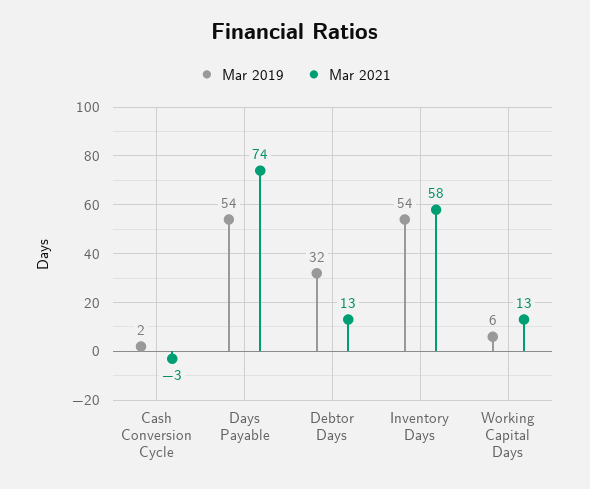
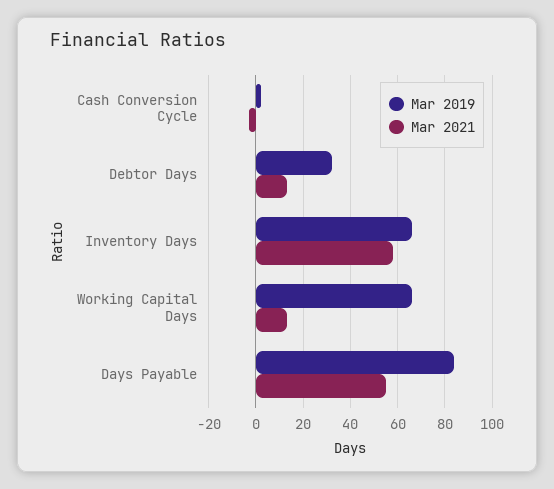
  {
    "Mar 2019": {
      "Cash Conversion Cycle": 2,
-     "Days Payable": 54,
+     "Days Payable": 85,
      "Debtor Days": 32,
-     "Inventory Days": 54,
+     "Inventory Days": 65,
-     "Working Capital Days": 6
+     "Working Capital Days": 65
    },
    "Mar 2021": {
      "Cash Conversion Cycle": -3,
-     "Days Payable": 74,
+     "Days Payable": 55,
      "Debtor Days": 13,
      "Inventory Days": 58,
      "Working Capital Days": 13
    }
  }

